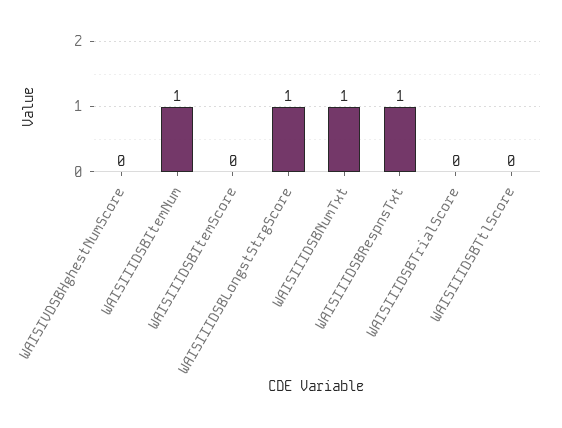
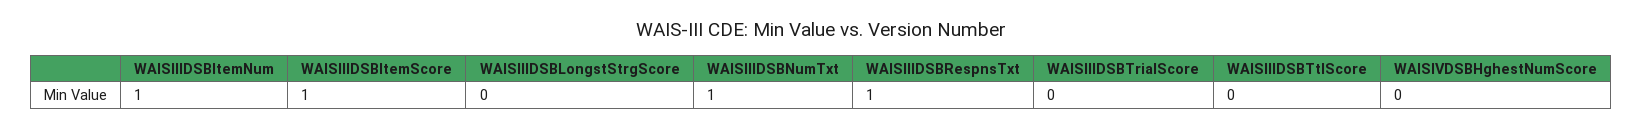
  {
    "WAISIVDSBHghestNumScore": 0,
    "WAISIIIDSBItemNum": 1,
-   "WAISIIIDSBItemScore": 0,
+   "WAISIIIDSBItemScore": 1,
-   "WAISIIIDSBLongstStrgScore": 1,
+   "WAISIIIDSBLongstStrgScore": 0,
    "WAISIIIDSBNumTxt": 1,
    "WAISIIIDSBRespnsTxt": 1,
    "WAISIIIDSBTrialScore": 0,
    "WAISIIIDSBTtlScore": 0
  }

